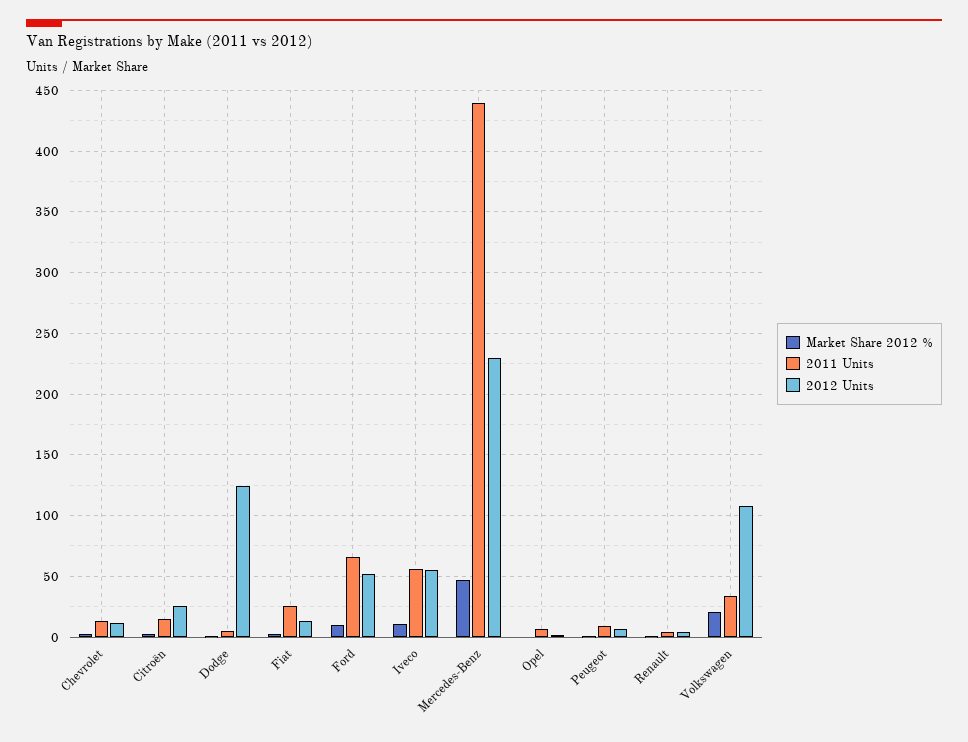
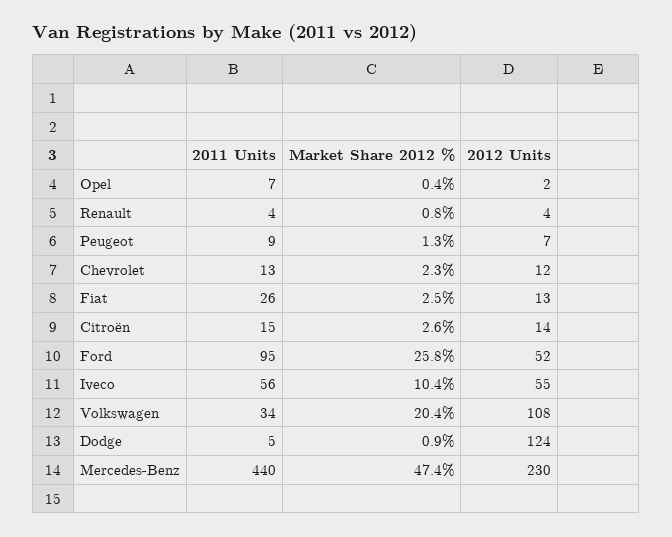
  {
    "Market Share 2012 %": {
      "Chevrolet": 2.3,
      "Citroën": 2.6,
      "Dodge": 0.9,
      "Fiat": 2.5,
-     "Ford": 10,
+     "Ford": 25.8,
      "Iveco": 10.4,
      "Mercedes-Benz": 47.4,
      "Opel": 0.4,
      "Peugeot": 1.3,
      "Renault": 0.8,
      "Volkswagen": 20.4
    },
    "2011 Units": {
      "Chevrolet": 13,
      "Citroën": 15,
      "Dodge": 5,
      "Fiat": 26,
-     "Ford": 65,
+     "Ford": 95,
      "Iveco": 56,
      "Mercedes-Benz": 440,
      "Opel": 7,
      "Peugeot": 9,
      "Renault": 4,
      "Volkswagen": 34
    },
    "2012 Units": {
      "Chevrolet": 12,
-     "Citroën": 25,
+     "Citroën": 14,
      "Dodge": 124,
      "Fiat": 13,
      "Ford": 52,
      "Iveco": 55,
      "Mercedes-Benz": 230,
      "Opel": 2,
      "Peugeot": 7,
      "Renault": 4,
      "Volkswagen": 108
    }
  }

